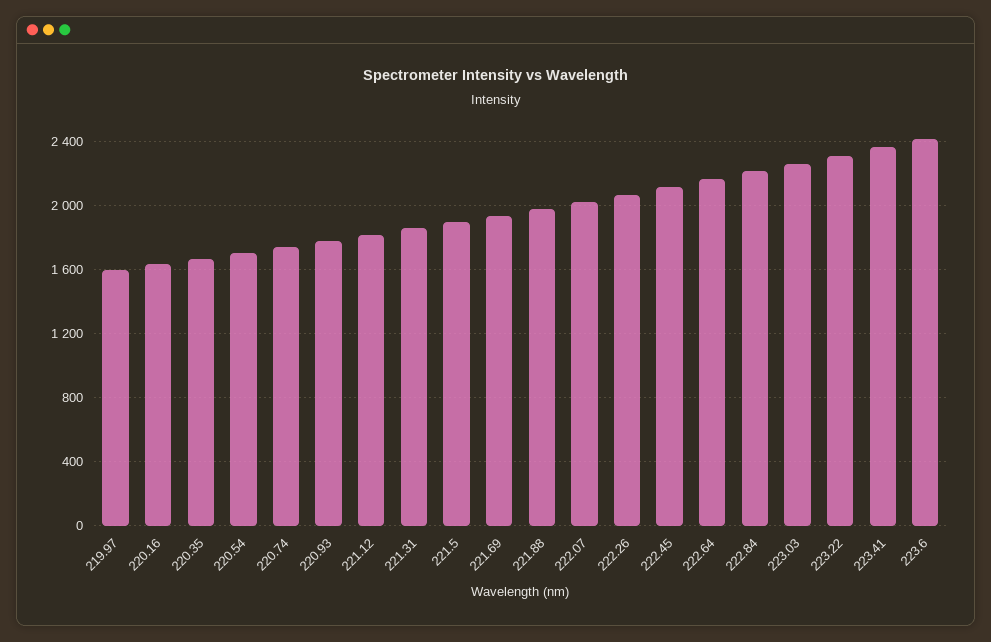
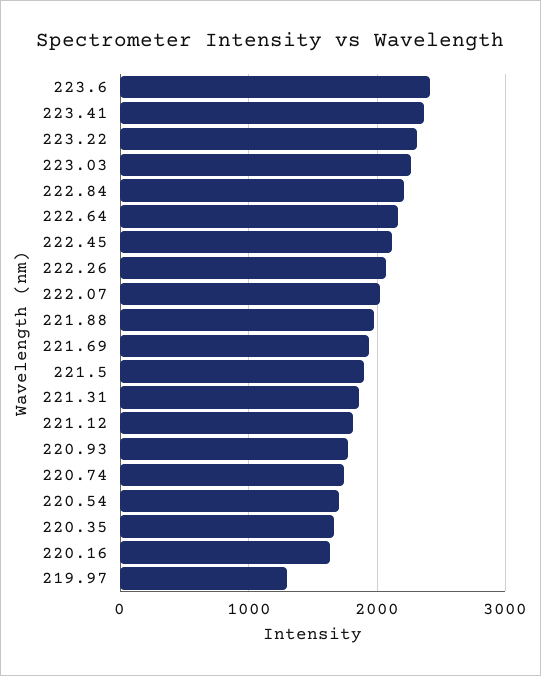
  {
-   "219.97": 1600,
+   "219.97": 1300,
    "220.16": 1650,
    "220.35": 1650,
    "220.54": 1700,
    "220.74": 1750,
    "220.93": 1800,
    "221.12": 1800,
    "221.31": 1850,
    "221.5": 1900,
    "221.69": 1950,
    "221.88": 2000,
    "222.07": 2000,
    "222.26": 2050,
    "222.45": 2100,
    "222.64": 2150,
    "222.84": 2200,
    "223.03": 2250,
    "223.22": 2300,
    "223.41": 2350,
    "223.6": 2400
  }

